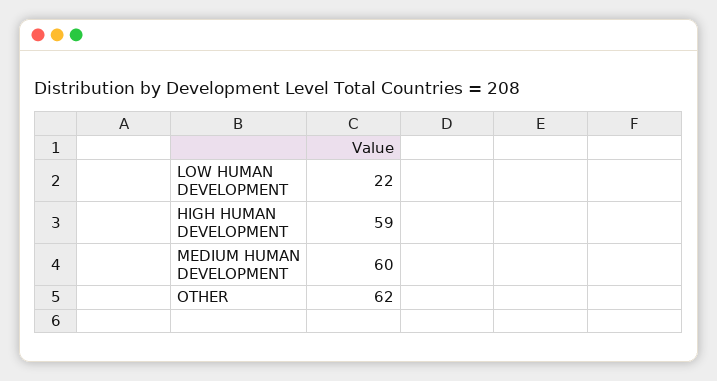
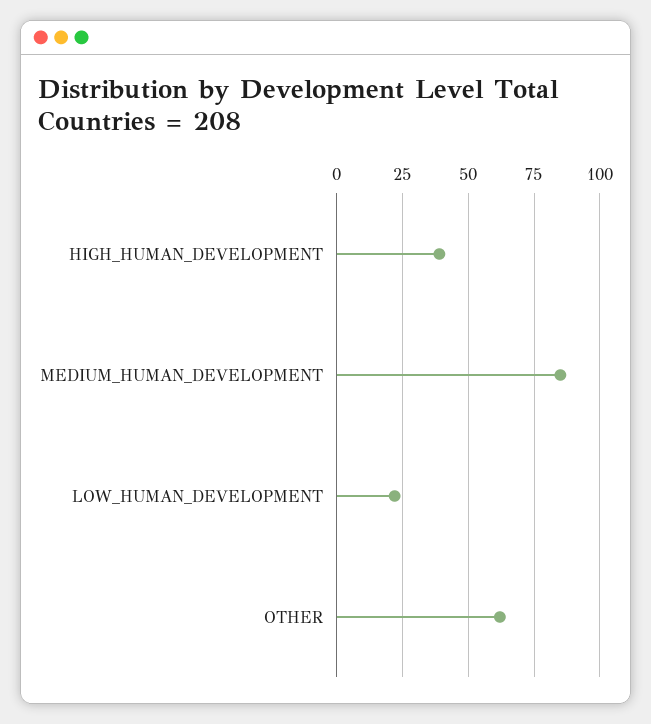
  {
    "LOW HUMAN DEVELOPMENT": 22,
-   "HIGH HUMAN DEVELOPMENT": 59,
+   "HIGH HUMAN DEVELOPMENT": 40,
-   "MEDIUM HUMAN DEVELOPMENT": 60,
+   "MEDIUM HUMAN DEVELOPMENT": 85,
    "OTHER": 62
  }

